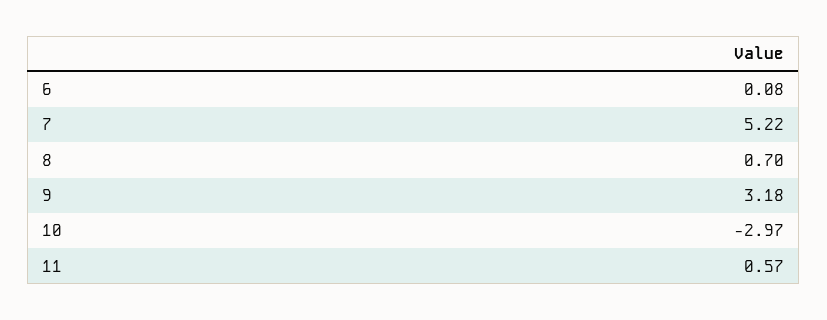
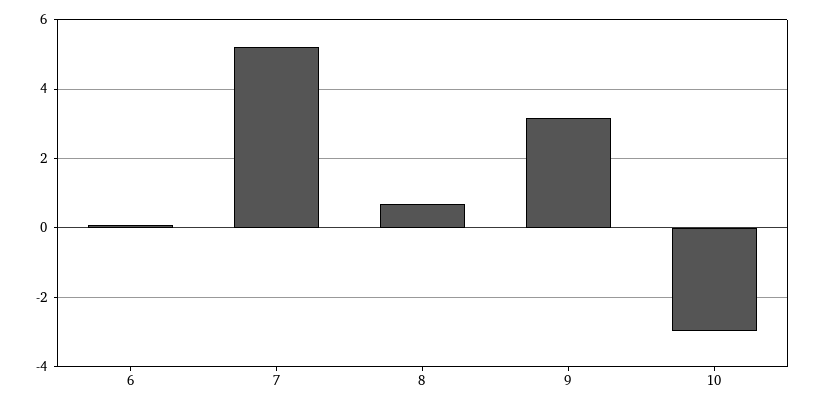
  {
    "6": 0.08,
    "7": 5.22,
    "8": 0.7,
    "9": 3.18,
-   "10": -2.97,
+   "10": -2.97
-   "11": 0.57
  }

